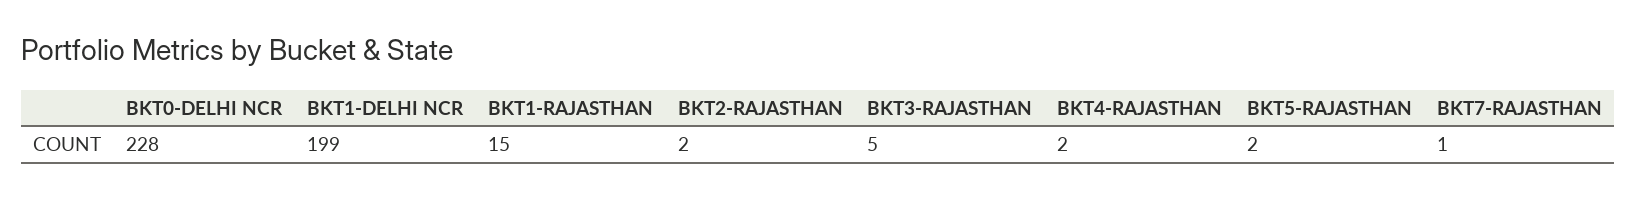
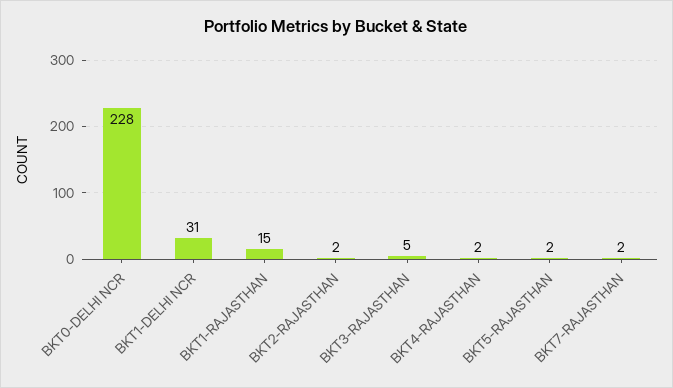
  {
    "BKT0-DELHI NCR": 228,
-   "BKT1-DELHI NCR": 199,
+   "BKT1-DELHI NCR": 31,
    "BKT1-RAJASTHAN": 15,
    "BKT2-RAJASTHAN": 2,
    "BKT3-RAJASTHAN": 5,
    "BKT4-RAJASTHAN": 2,
    "BKT5-RAJASTHAN": 2,
-   "BKT7-RAJASTHAN": 1
+   "BKT7-RAJASTHAN": 2
  }

